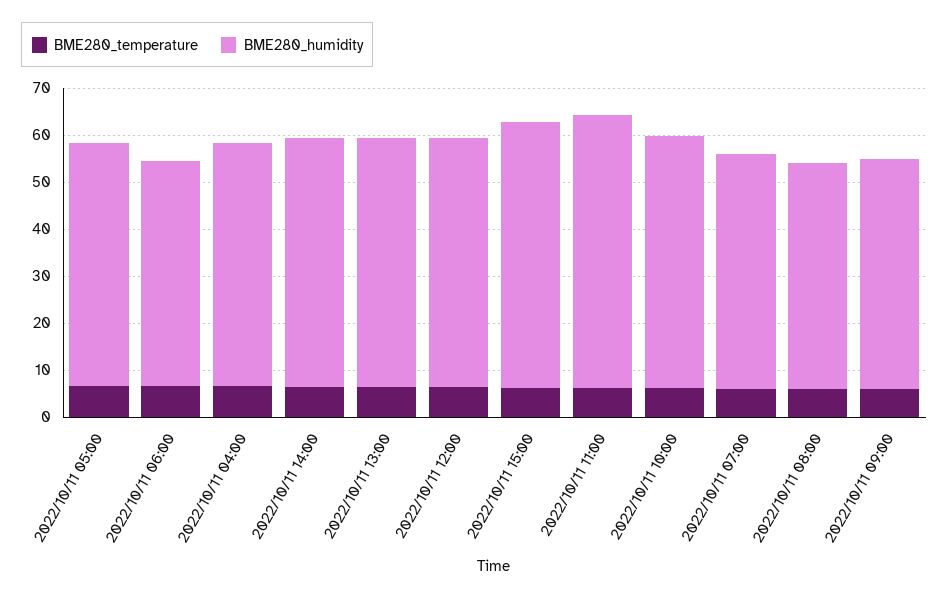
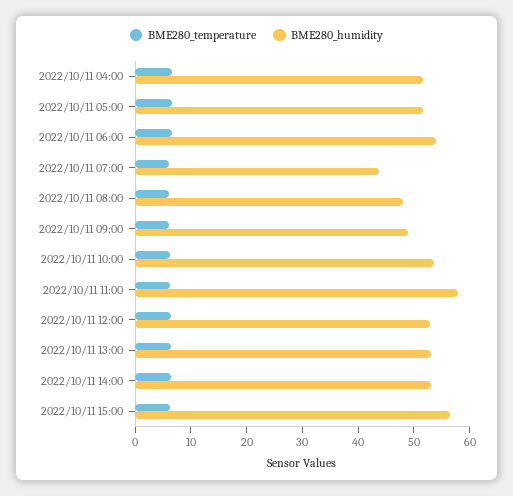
  {
    "BME280_temperature": {
      "2022/10/11 05:00": 6,
      "2022/10/11 06:00": 6,
      "2022/10/11 04:00": 6,
      "2022/10/11 14:00": 6,
      "2022/10/11 13:00": 6,
      "2022/10/11 12:00": 6,
      "2022/10/11 15:00": 6,
      "2022/10/11 11:00": 6,
      "2022/10/11 10:00": 6,
      "2022/10/11 07:00": 6,
      "2022/10/11 08:00": 6,
      "2022/10/11 09:00": 6
    },
    "BME280_humidity": {
      "2022/10/11 05:00": 52,
-     "2022/10/11 06:00": 48,
+     "2022/10/11 06:00": 54,
      "2022/10/11 04:00": 52,
      "2022/10/11 14:00": 54,
      "2022/10/11 13:00": 54,
      "2022/10/11 12:00": 52,
      "2022/10/11 15:00": 56,
      "2022/10/11 11:00": 58,
      "2022/10/11 10:00": 54,
-     "2022/10/11 07:00": 50,
+     "2022/10/11 07:00": 44,
      "2022/10/11 08:00": 48,
      "2022/10/11 09:00": 48
    }
  }

